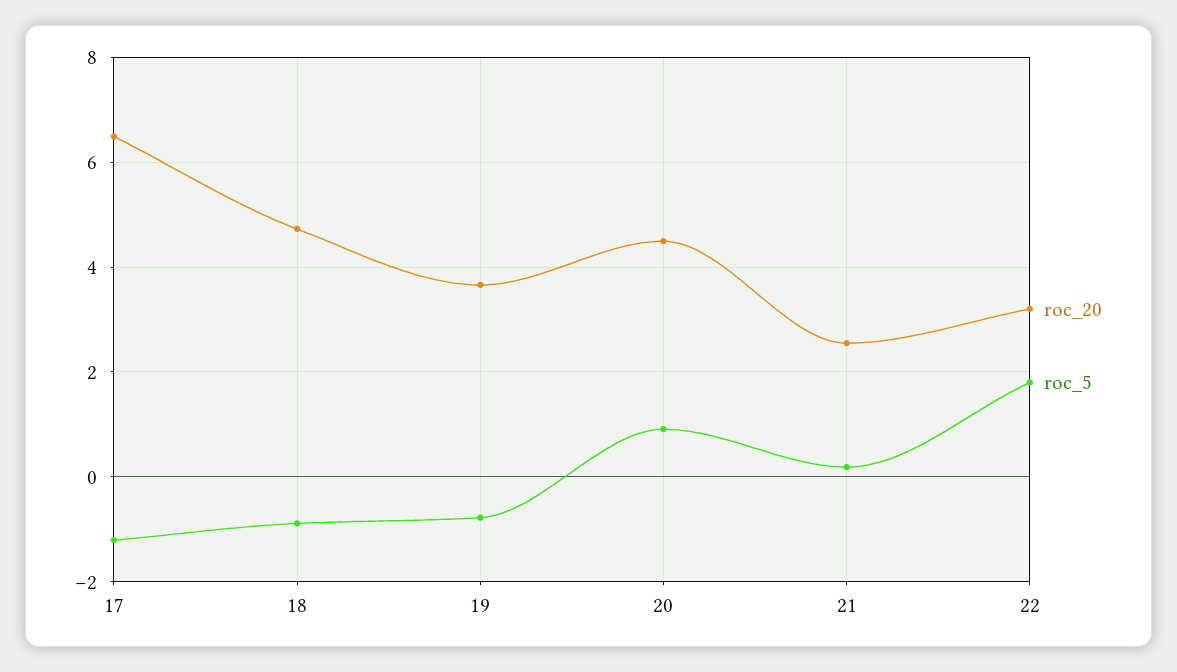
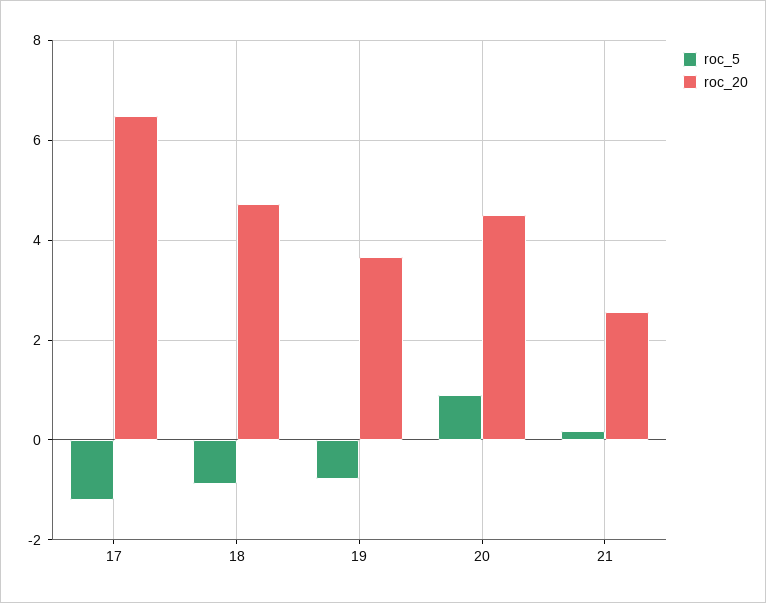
  {
    "roc_20": {
      "17": 6.4,
      "18": 4.8,
      "19": 3.6,
      "20": 4.4,
-     "21": 2.6,
+     "21": 2.6
-     "22": 3.2
    },
    "roc_5": {
      "17": -1.2,
      "18": -0.8,
      "19": -0.8,
      "20": 1,
-     "21": 0.2,
+     "21": 0.2
-     "22": 1.8
    }
  }

